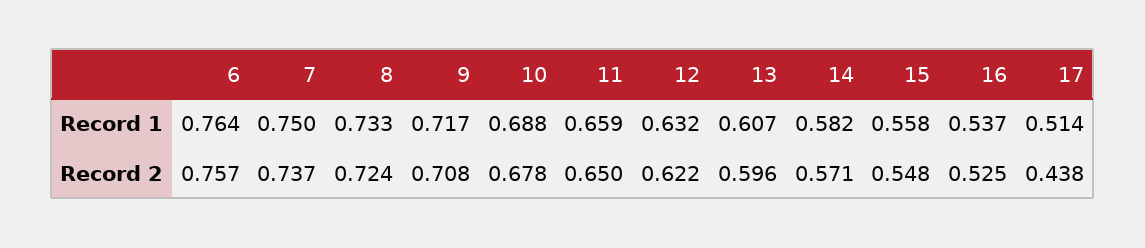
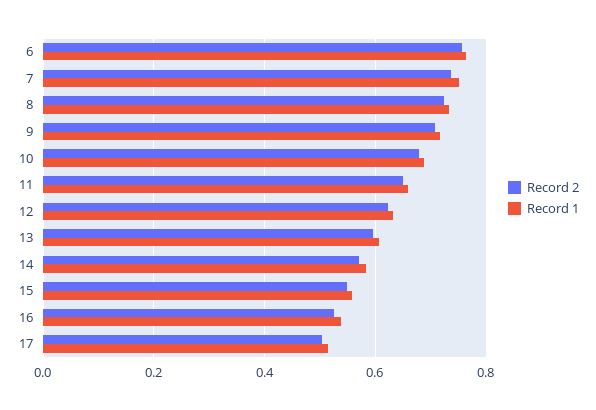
  {
    "Record 1": {
      "6": 0.764,
      "7": 0.75,
      "8": 0.733,
      "9": 0.717,
      "10": 0.688,
      "11": 0.659,
      "12": 0.632,
      "13": 0.607,
      "14": 0.582,
      "15": 0.558,
      "16": 0.537,
      "17": 0.514
    },
    "Record 2": {
      "6": 0.757,
      "7": 0.737,
      "8": 0.724,
      "9": 0.708,
      "10": 0.678,
      "11": 0.65,
      "12": 0.622,
      "13": 0.596,
      "14": 0.571,
      "15": 0.548,
      "16": 0.525,
-     "17": 0.438
+     "17": 0.5
    }
  }

